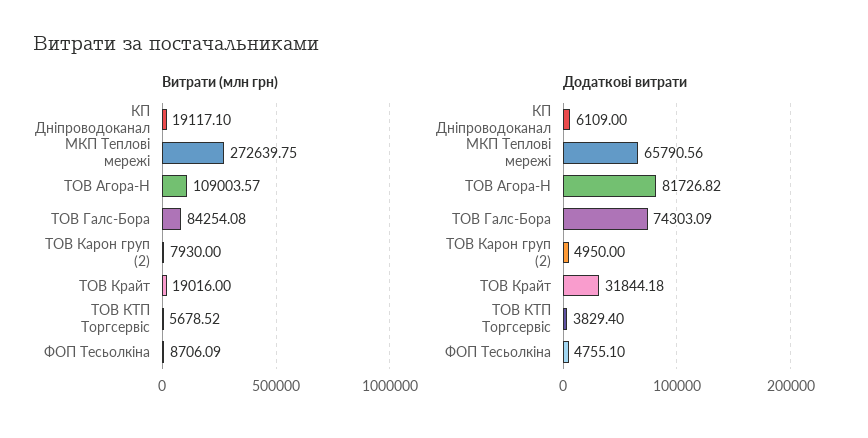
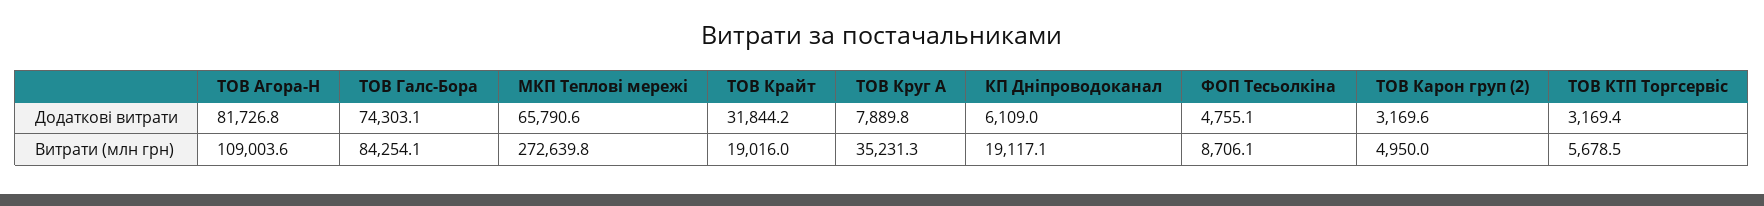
  {
    "Витрати (млн грн)": {
      "КП Дніпроводоканал": 19117.1,
      "МКП Теплові мережі": 272639.75,
      "ТОВ Агора-Н": 109003.57,
      "ТОВ Галс-Бора": 84254.08,
-     "ТОВ Карон груп (2)": 7930,
+     "ТОВ Карон груп (2)": 4950,
      "ТОВ Крайт": 19016,
      "ТОВ КТП Торгсервіс": 5678.52,
-     "ФОП Тесьолкіна": 8706.09
+     "ФОП Тесьолкіна": 8706.09,
+     "ТОВ Круг А": 35231.3
    },
    "Додаткові витрати": {
      "КП Дніпроводоканал": 6109,
      "МКП Теплові мережі": 65790.56,
      "ТОВ Агора-Н": 81726.82,
      "ТОВ Галс-Бора": 74303.09,
-     "ТОВ Карон груп (2)": 4950,
+     "ТОВ Карон груп (2)": 3169.6,
      "ТОВ Крайт": 31844.18,
-     "ТОВ КТП Торгсервіс": 3829.4,
+     "ТОВ КТП Торгсервіс": 3169.4,
-     "ФОП Тесьолкіна": 4755.1
+     "ФОП Тесьолкіна": 4755.1,
+     "ТОВ Круг А": 7889.8
    }
  }

